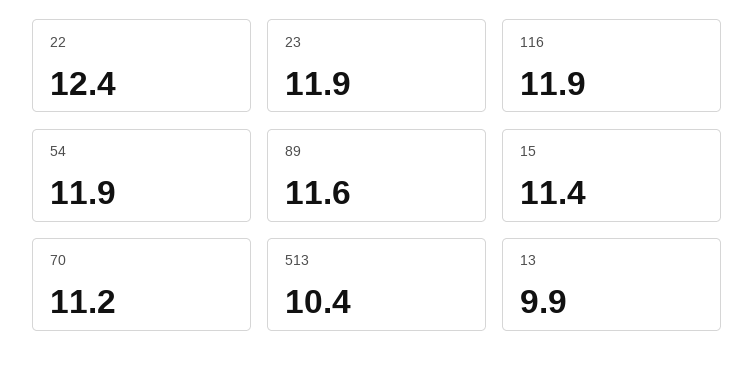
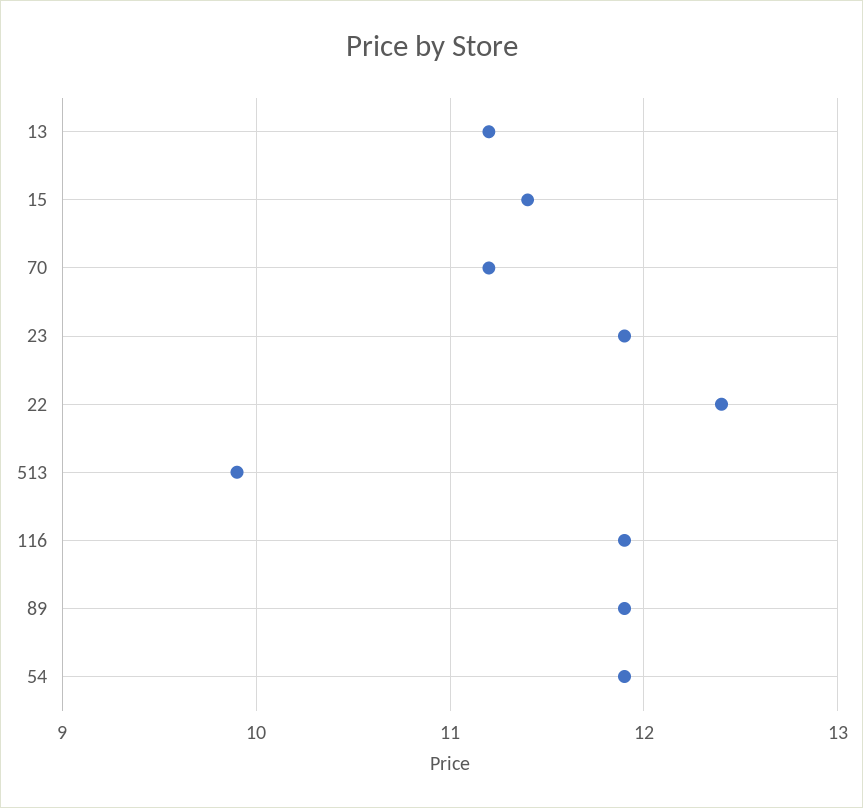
  {
    "22": 12.4,
    "23": 11.9,
    "116": 11.9,
    "54": 11.9,
-   "89": 11.6,
+   "89": 11.9,
    "15": 11.4,
    "70": 11.2,
-   "513": 10.4,
+   "513": 9.9,
-   "13": 9.9
+   "13": 11.2
  }

